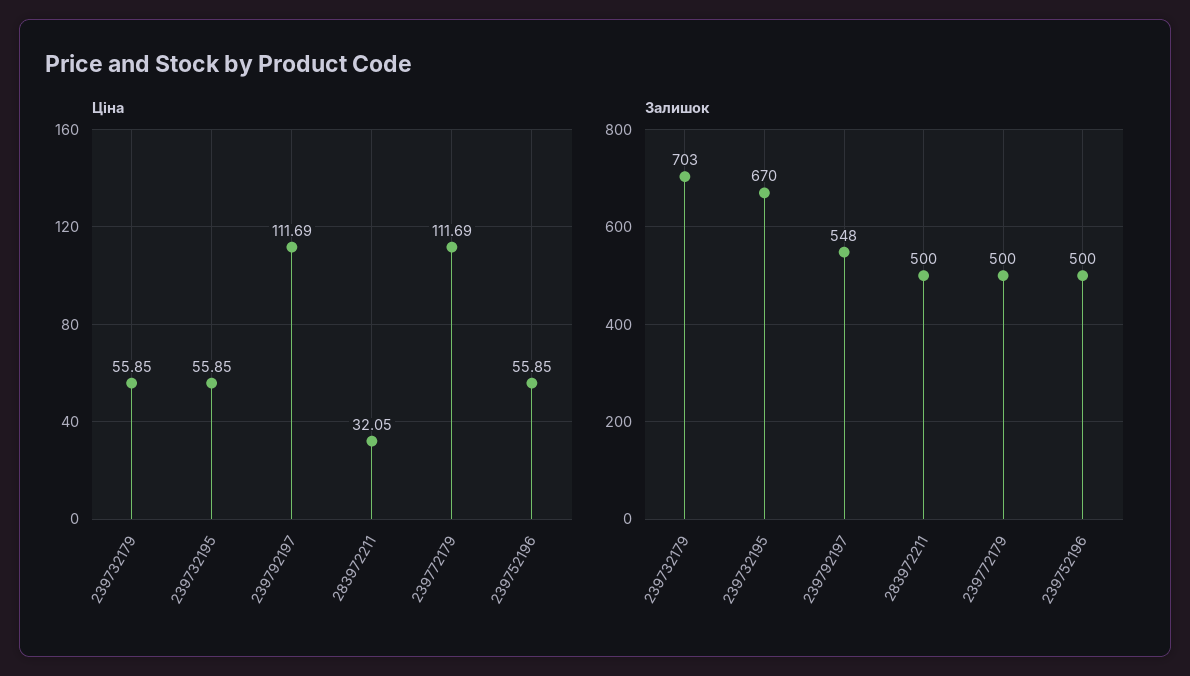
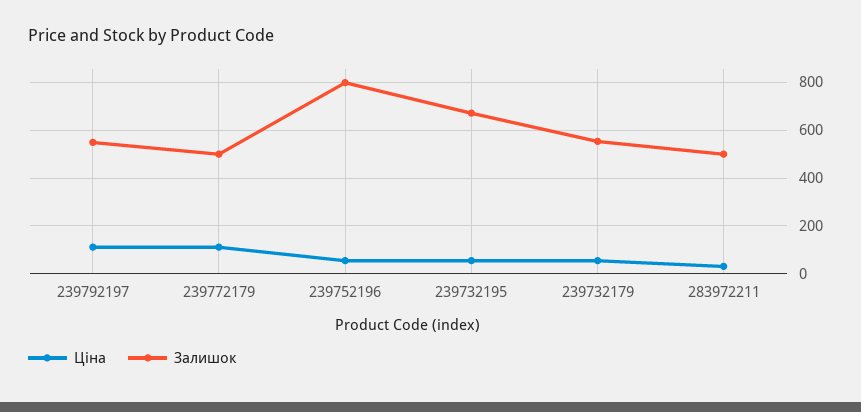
  {
    "Ціна": {
      "239732179": 55.85,
      "239732195": 55.85,
      "239792197": 111.69,
      "283972211": 32.05,
      "239772179": 111.69,
      "239752196": 55.85
    },
    "Залишок": {
-     "239732179": 703,
+     "239732179": 550,
      "239732195": 670,
      "239792197": 548,
      "283972211": 500,
      "239772179": 500,
-     "239752196": 500
+     "239752196": 800
    }
  }

